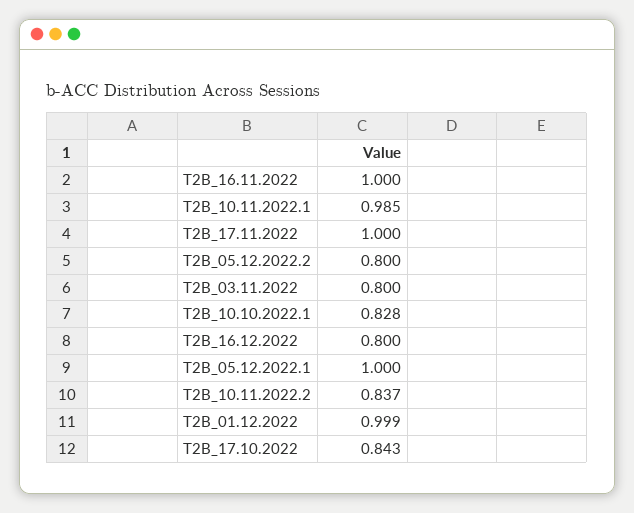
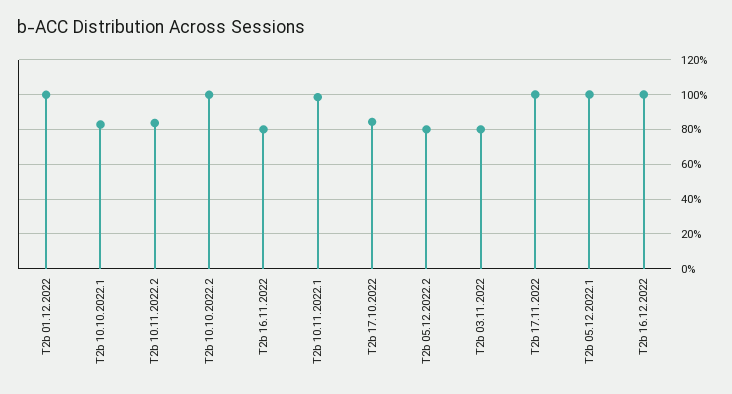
  {
-   "T2B_16.11.2022": 1,
+   "T2B_16.11.2022": 0.8,
    "T2B_10.11.2022.1": 0.985,
    "T2B_17.11.2022": 1,
    "T2B_05.12.2022.2": 0.8,
    "T2B_03.11.2022": 0.8,
    "T2B_10.10.2022.1": 0.828,
-   "T2B_16.12.2022": 0.8,
+   "T2B_16.12.2022": 1,
    "T2B_05.12.2022.1": 1,
    "T2B_10.11.2022.2": 0.837,
    "T2B_01.12.2022": 0.999,
-   "T2B_17.10.2022": 0.843
+   "T2B_17.10.2022": 0.843,
+   "T2b 10.10.2022.2": 1
  }

